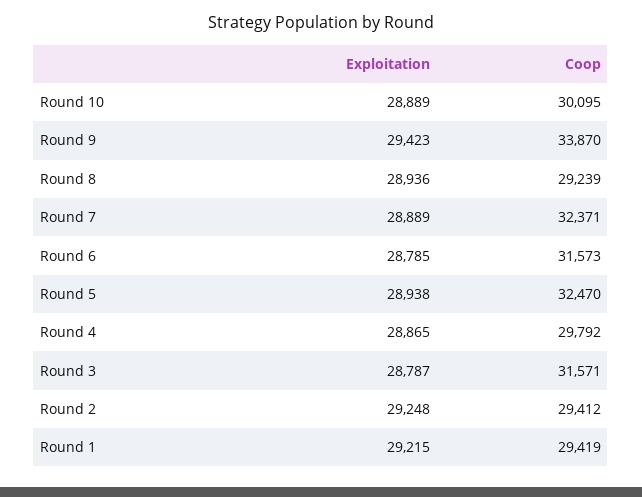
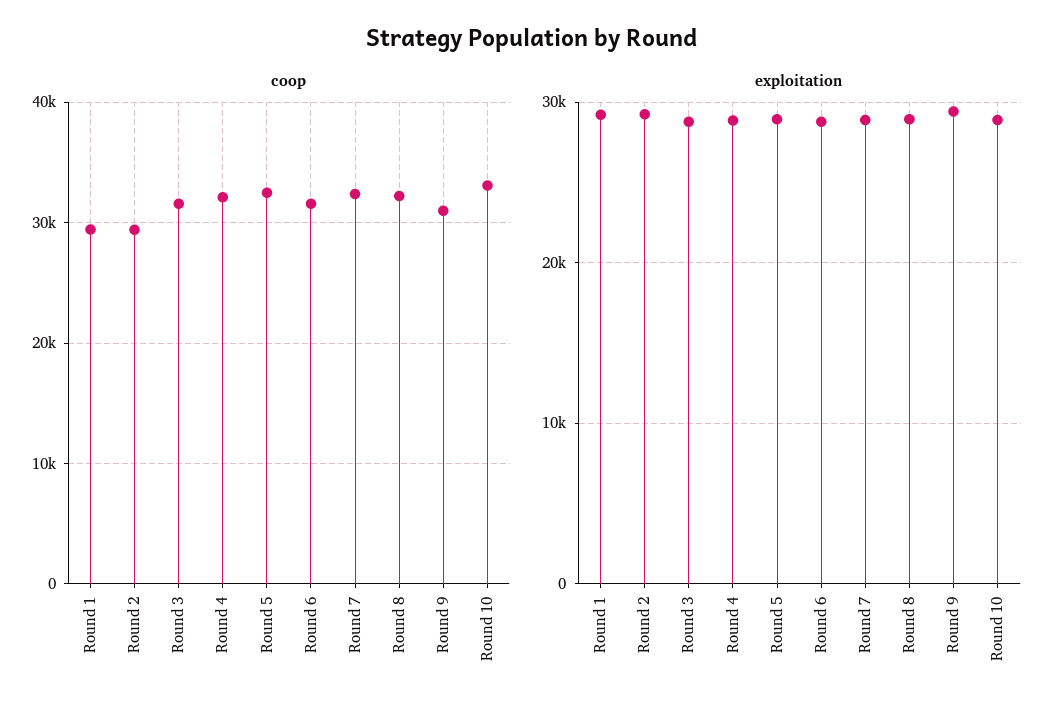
  {
    "Exploitation": {
      "Round 10": 28889,
      "Round 9": 29423,
      "Round 8": 28936,
      "Round 7": 28889,
      "Round 6": 28785,
      "Round 5": 28938,
      "Round 4": 28865,
      "Round 3": 28787,
      "Round 2": 29248,
      "Round 1": 29215
    },
    "Coop": {
-     "Round 10": 30095,
+     "Round 10": 33000,
-     "Round 9": 33870,
+     "Round 9": 31000,
-     "Round 8": 29239,
+     "Round 8": 32000,
      "Round 7": 32371,
      "Round 6": 31573,
      "Round 5": 32470,
-     "Round 4": 29792,
+     "Round 4": 32000,
      "Round 3": 31571,
      "Round 2": 29412,
      "Round 1": 29419
    }
  }

